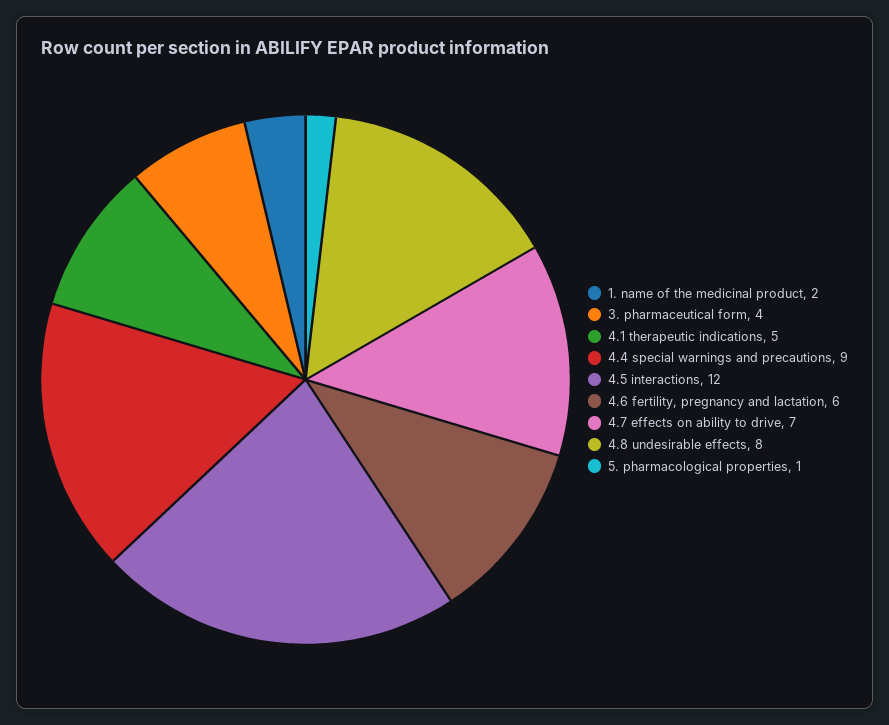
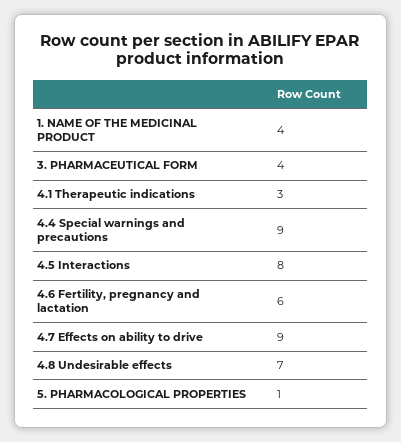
  {
-   "1. name of the medicinal product": 2,
+   "1. name of the medicinal product": 4,
    "3. pharmaceutical form": 4,
-   "4.1 therapeutic indications": 5,
+   "4.1 therapeutic indications": 3,
    "4.4 special warnings and precautions": 9,
-   "4.5 interactions": 12,
+   "4.5 interactions": 8,
    "4.6 fertility, pregnancy and lactation": 6,
-   "4.7 effects on ability to drive": 7,
+   "4.7 effects on ability to drive": 9,
-   "4.8 undesirable effects": 8,
+   "4.8 undesirable effects": 7,
    "5. pharmacological properties": 1
  }

